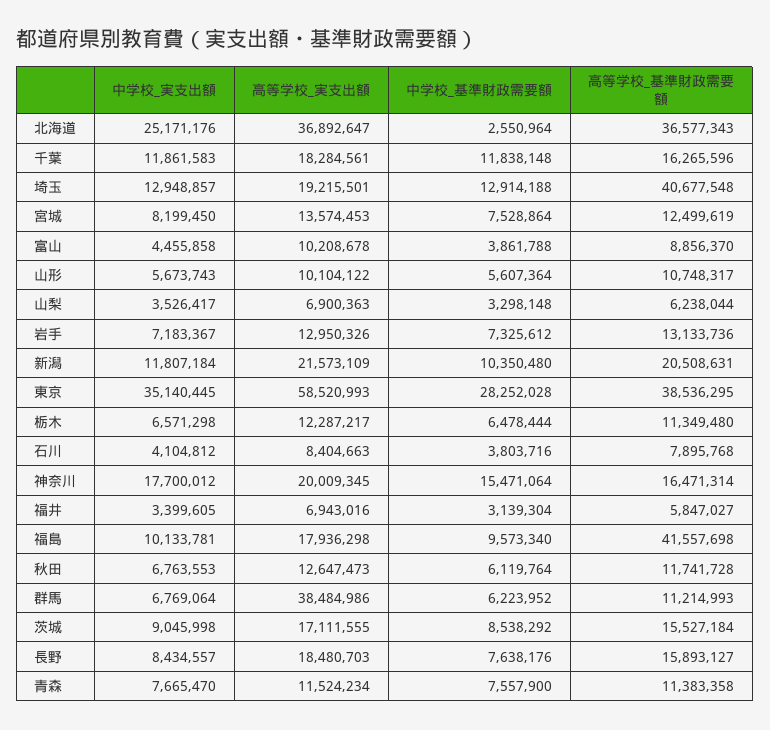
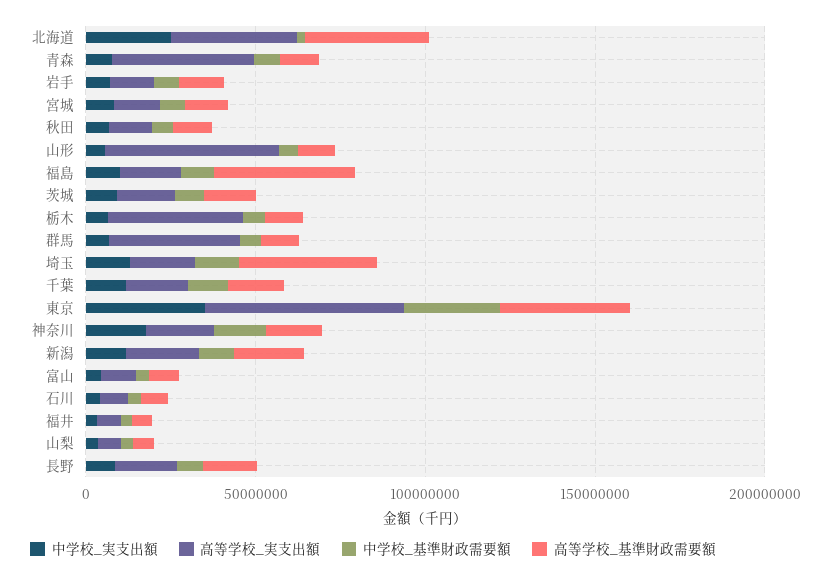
  {
    "中学校_実支出額": {
      "北海道": 25171176,
      "千葉": 11861583,
      "埼玉": 12948857,
      "宮城": 8199450,
      "富山": 4455858,
      "山形": 5673743,
      "山梨": 3526417,
      "岩手": 7183367,
      "新潟": 11807184,
      "東京": 35140445,
      "栃木": 6571298,
      "石川": 4104812,
      "神奈川": 17700012,
      "福井": 3399605,
      "福島": 10133781,
      "秋田": 6763553,
      "群馬": 6769064,
      "茨城": 9045998,
      "長野": 8434557,
      "青森": 7665470
    },
    "高等学校_実支出額": {
      "北海道": 36892647,
      "千葉": 18284561,
      "埼玉": 19215501,
      "宮城": 13574453,
      "富山": 10208678,
-     "山形": 10104122,
+     "山形": 50000000,
      "山梨": 6900363,
      "岩手": 12950326,
      "新潟": 21573109,
      "東京": 58520993,
-     "栃木": 12287217,
+     "栃木": 40000000,
      "石川": 8404663,
      "神奈川": 20009345,
      "福井": 6943016,
      "福島": 17936298,
      "秋田": 12647473,
      "群馬": 38484986,
      "茨城": 17111555,
      "長野": 18480703,
-     "青森": 11524234
+     "青森": 40000000
    },
    "中学校_基準財政需要額": {
      "北海道": 2550964,
      "千葉": 11838148,
      "埼玉": 12914188,
      "宮城": 7528864,
      "富山": 3861788,
      "山形": 5607364,
      "山梨": 3298148,
      "岩手": 7325612,
      "新潟": 10350480,
      "東京": 28252028,
      "栃木": 6478444,
      "石川": 3803716,
      "神奈川": 15471064,
      "福井": 3139304,
      "福島": 9573340,
      "秋田": 6119764,
      "群馬": 6223952,
      "茨城": 8538292,
      "長野": 7638176,
      "青森": 7557900
    },
    "高等学校_基準財政需要額": {
      "北海道": 36577343,
      "千葉": 16265596,
      "埼玉": 40677548,
      "宮城": 12499619,
      "富山": 8856370,
      "山形": 10748317,
      "山梨": 6238044,
      "岩手": 13133736,
      "新潟": 20508631,
      "東京": 38536295,
      "栃木": 11349480,
      "石川": 7895768,
      "神奈川": 16471314,
      "福井": 5847027,
      "福島": 41557698,
      "秋田": 11741728,
      "群馬": 11214993,
      "茨城": 15527184,
      "長野": 15893127,
      "青森": 11383358
    }
  }

